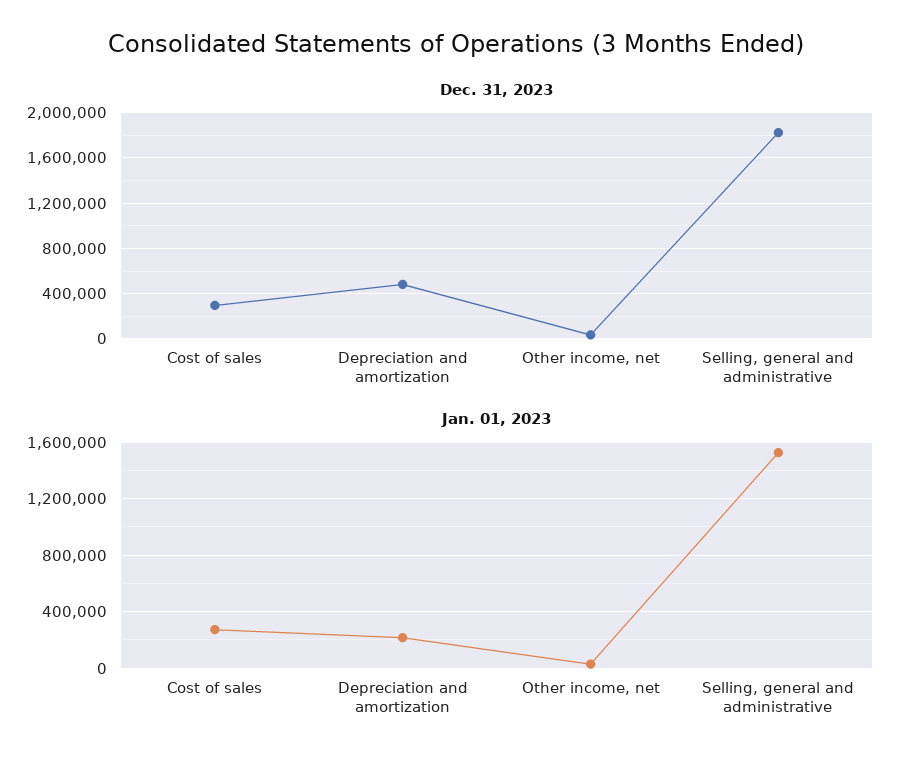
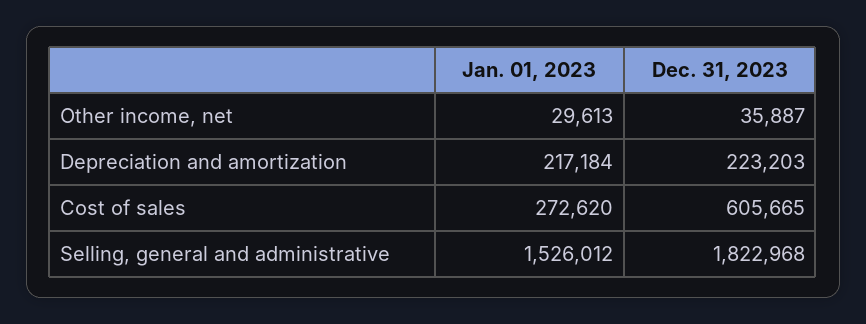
  {
    "Dec. 31, 2023": {
-     "Cost of sales": 300000,
+     "Cost of sales": 605665,
-     "Depreciation and amortization": 500000,
+     "Depreciation and amortization": 223203,
      "Other income, net": 35887,
      "Selling, general and administrative": 1822968
    },
    "Jan. 01, 2023": {
      "Cost of sales": 272620,
      "Depreciation and amortization": 217184,
      "Other income, net": 29613,
      "Selling, general and administrative": 1526012
    }
  }

